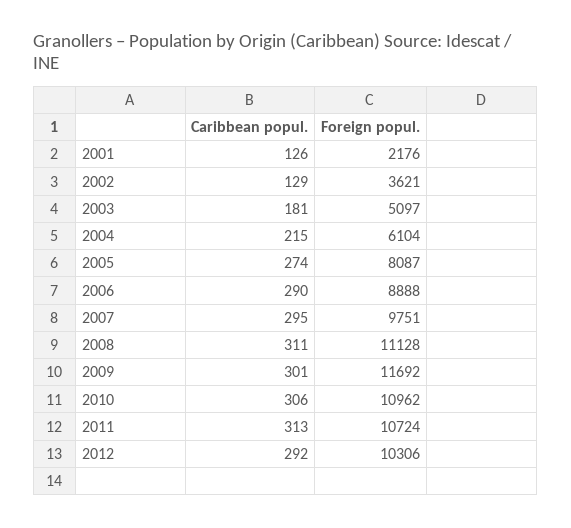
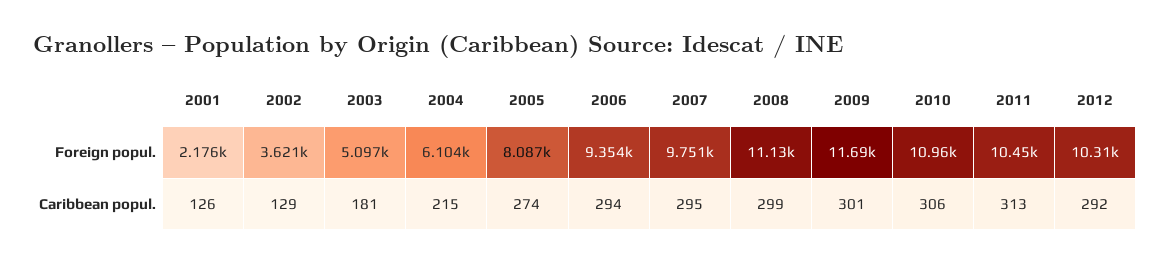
  {
    "Caribbean popul.": {
      "2001": 126,
      "2002": 129,
      "2003": 181,
      "2004": 215,
      "2005": 274,
-     "2006": 290,
+     "2006": 294,
      "2007": 295,
-     "2008": 311,
+     "2008": 299,
      "2009": 301,
      "2010": 306,
      "2011": 313,
      "2012": 292
    },
    "Foreign popul.": {
      "2001": 2176,
      "2002": 3621,
      "2003": 5097,
      "2004": 6104,
      "2005": 8087,
-     "2006": 8888,
+     "2006": 9354,
      "2007": 9751,
      "2008": 11128,
      "2009": 11692,
      "2010": 10962,
-     "2011": 10724,
+     "2011": 10450,
      "2012": 10306
    }
  }

